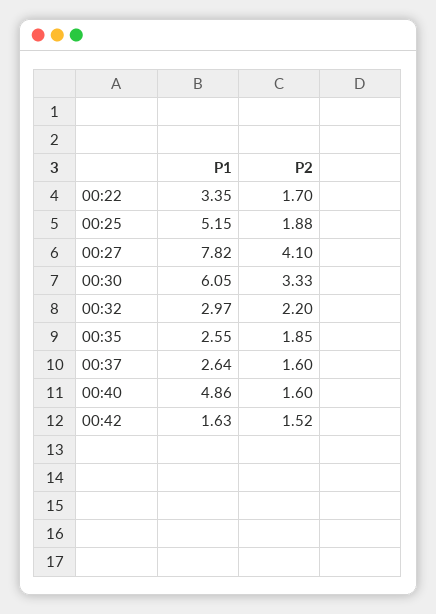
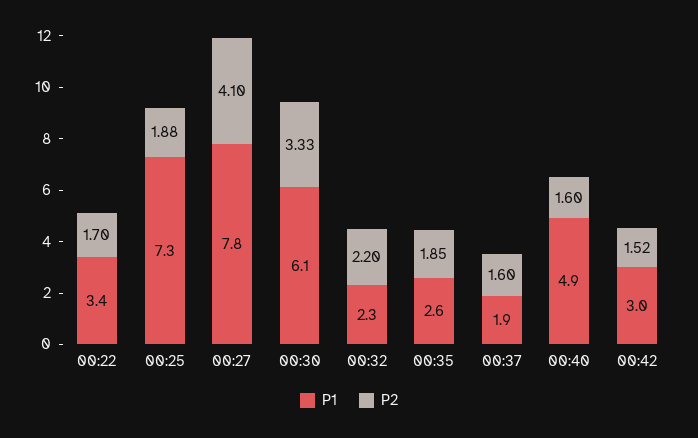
  {
    "P1": {
      "00:22": 3.35,
-     "00:25": 5.15,
+     "00:25": 7.3,
      "00:27": 7.82,
      "00:30": 6.05,
-     "00:32": 2.97,
+     "00:32": 2.3,
      "00:35": 2.55,
-     "00:37": 2.64,
+     "00:37": 1.9,
      "00:40": 4.86,
-     "00:42": 1.63
+     "00:42": 3
    },
    "P2": {
      "00:22": 1.7,
      "00:25": 1.88,
      "00:27": 4.1,
      "00:30": 3.33,
      "00:32": 2.2,
      "00:35": 1.85,
      "00:37": 1.6,
      "00:40": 1.6,
      "00:42": 1.52
    }
  }

